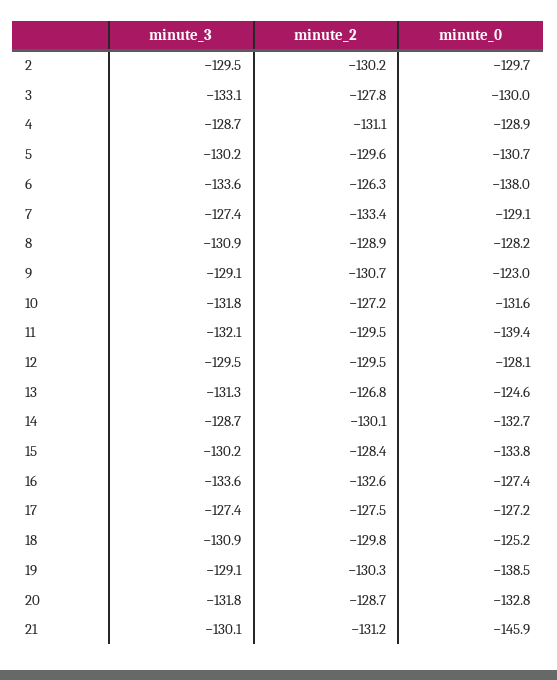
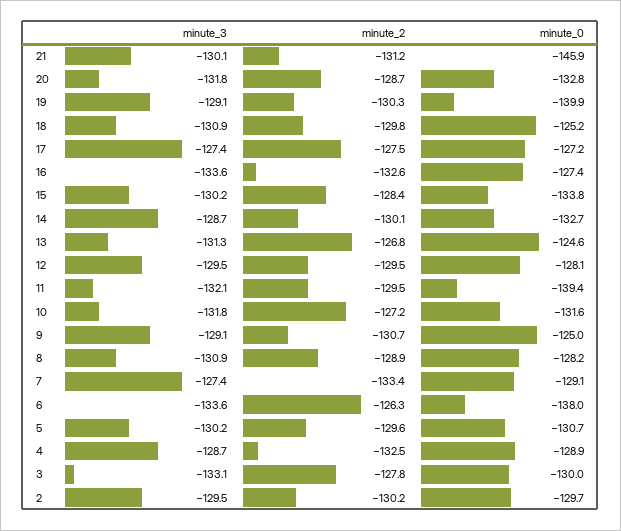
  {
    "minute_3": {
      "2": -129.5,
      "3": -133.1,
      "4": -128.7,
      "5": -130.2,
      "6": -133.6,
      "7": -127.4,
      "8": -130.9,
      "9": -129.1,
      "10": -131.8,
      "11": -132.1,
      "12": -129.5,
      "13": -131.3,
      "14": -128.7,
      "15": -130.2,
      "16": -133.6,
      "17": -127.4,
      "18": -130.9,
      "19": -129.1,
      "20": -131.8,
      "21": -130.1
    },
    "minute_2": {
      "2": -130.2,
      "3": -127.8,
-     "4": -131.1,
+     "4": -132.5,
      "5": -129.6,
      "6": -126.3,
      "7": -133.4,
      "8": -128.9,
      "9": -130.7,
      "10": -127.2,
      "11": -129.5,
      "12": -129.5,
      "13": -126.8,
      "14": -130.1,
      "15": -128.4,
      "16": -132.6,
      "17": -127.5,
      "18": -129.8,
      "19": -130.3,
      "20": -128.7,
      "21": -131.2
    },
    "minute_0": {
      "2": -129.7,
      "3": -130,
      "4": -128.9,
      "5": -130.7,
      "6": -138,
      "7": -129.1,
      "8": -128.2,
-     "9": -123,
+     "9": -125,
      "10": -131.6,
      "11": -139.4,
      "12": -128.1,
      "13": -124.6,
      "14": -132.7,
      "15": -133.8,
      "16": -127.4,
      "17": -127.2,
      "18": -125.2,
-     "19": -138.5,
+     "19": -139.9,
      "20": -132.8,
      "21": -145.9
    }
  }

